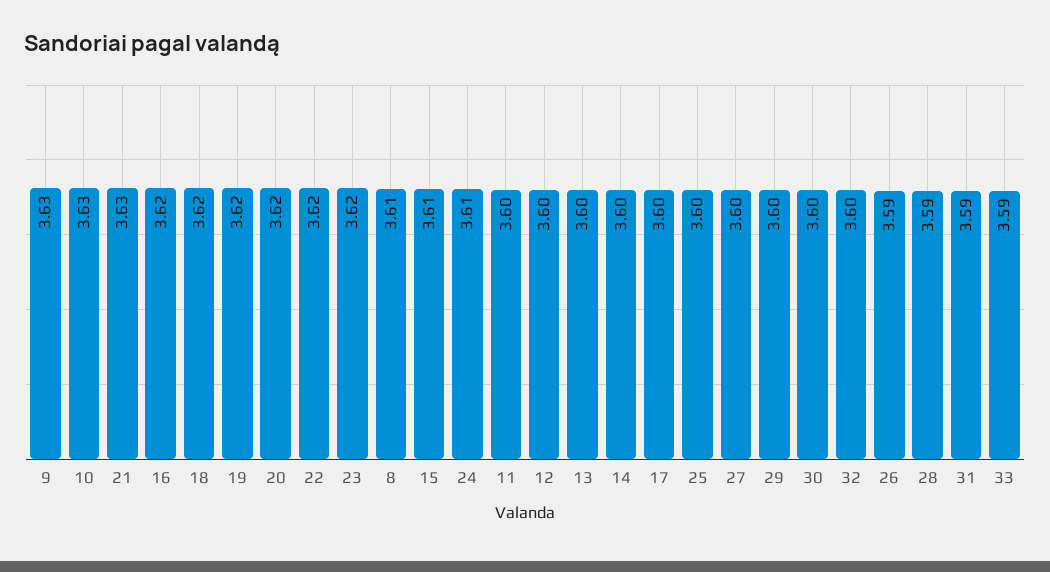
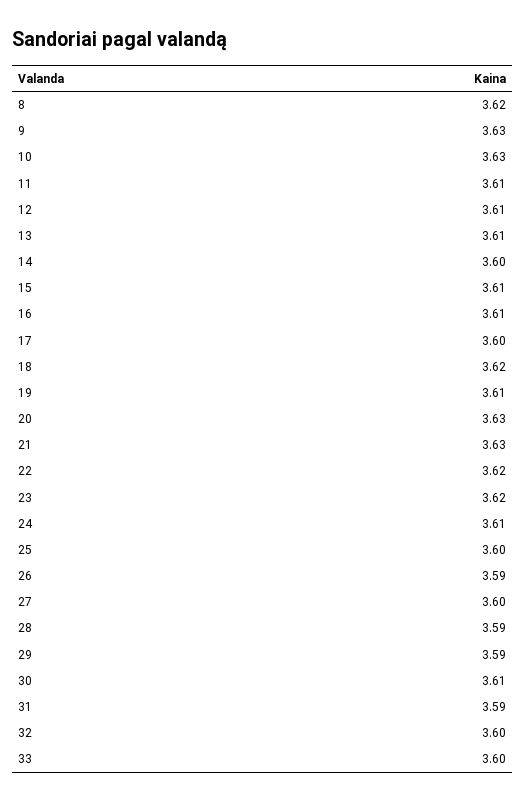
  {
    "9": 3.63,
    "10": 3.63,
    "21": 3.63,
-   "16": 3.62,
+   "16": 3.61,
    "18": 3.62,
-   "19": 3.62,
+   "19": 3.61,
-   "20": 3.62,
+   "20": 3.63,
    "22": 3.62,
    "23": 3.62,
-   "8": 3.61,
+   "8": 3.62,
    "15": 3.61,
    "24": 3.61,
-   "11": 3.6,
+   "11": 3.61,
-   "12": 3.6,
+   "12": 3.61,
-   "13": 3.6,
+   "13": 3.61,
    "14": 3.6,
    "17": 3.6,
    "25": 3.6,
    "27": 3.6,
-   "29": 3.6,
+   "29": 3.59,
-   "30": 3.6,
+   "30": 3.61,
    "32": 3.6,
    "26": 3.59,
    "28": 3.59,
    "31": 3.59,
-   "33": 3.59
+   "33": 3.6
  }

